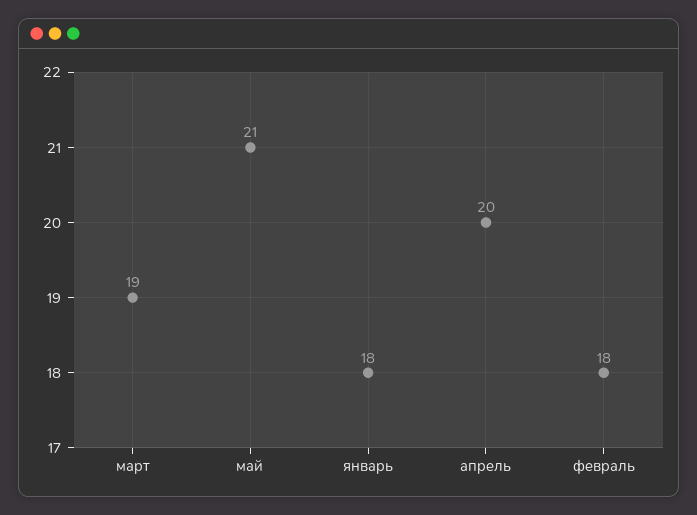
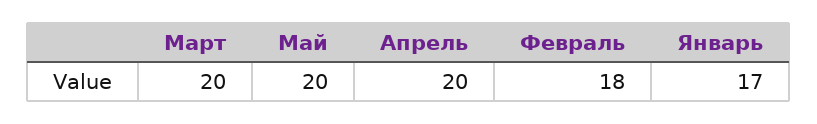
  {
-   "март": 19,
+   "март": 20,
-   "май": 21,
+   "май": 20,
-   "январь": 18,
+   "январь": 17,
    "апрель": 20,
    "февраль": 18
  }

